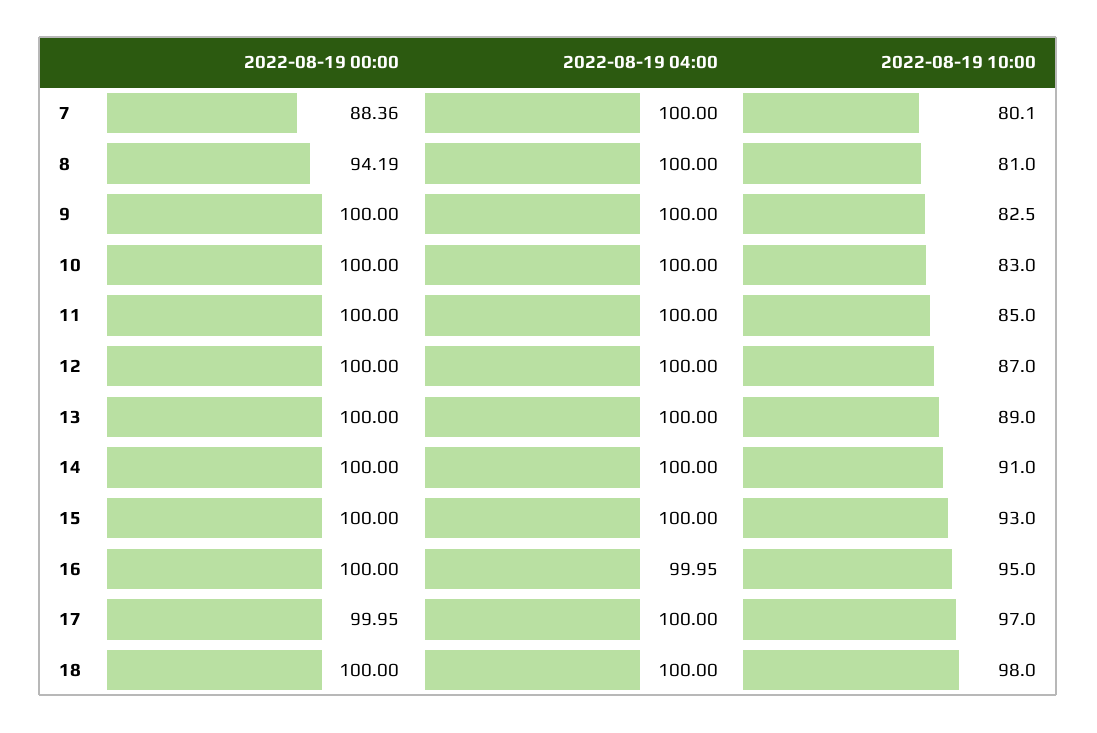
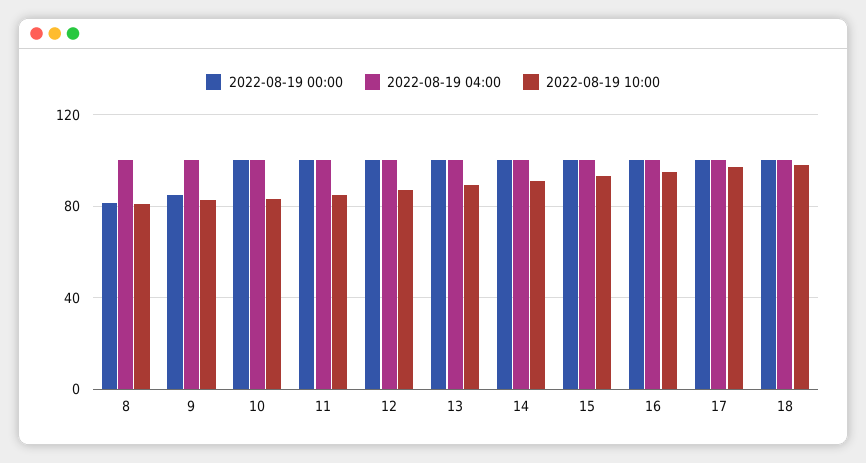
  {
    "2022-08-19 00:00": {
-     "7": 88.36,
-     "8": 94.19,
+     "8": 80,
-     "9": 100,
+     "9": 85,
      "10": 100,
      "11": 100,
      "12": 100,
      "13": 100,
      "14": 100,
      "15": 100,
      "16": 100,
      "17": 99.95,
      "18": 100
    },
    "2022-08-19 04:00": {
-     "7": 100,
      "8": 100,
      "9": 100,
      "10": 100,
      "11": 100,
      "12": 100,
      "13": 100,
      "14": 100,
      "15": 100,
      "16": 99.95,
      "17": 100,
      "18": 100
    },
    "2022-08-19 10:00": {
-     "7": 80.1,
      "8": 81,
      "9": 82.5,
      "10": 83,
      "11": 85,
      "12": 87,
      "13": 89,
      "14": 91,
      "15": 93,
      "16": 95,
      "17": 97,
      "18": 98
    }
  }

